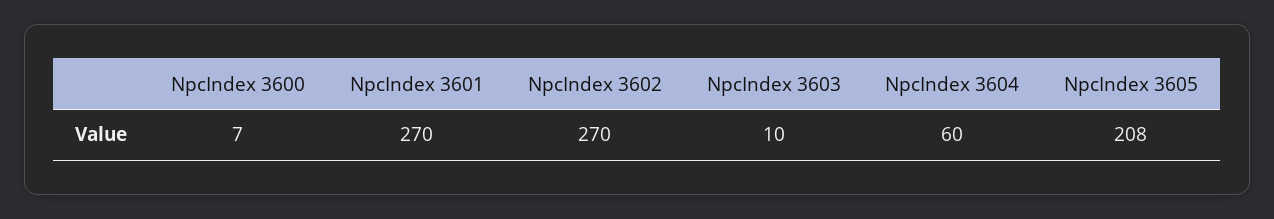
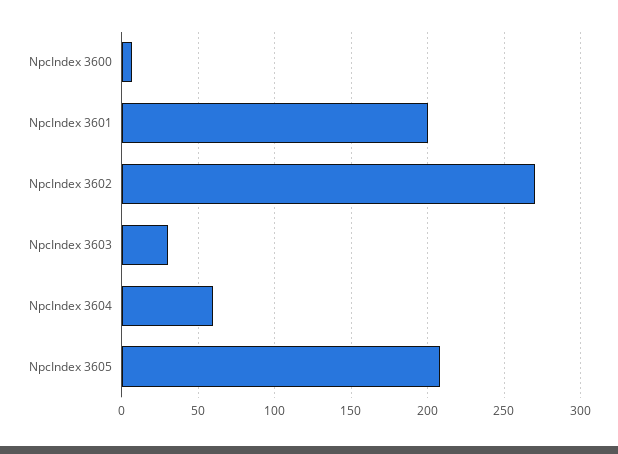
  {
    "NpcIndex 3600": 7,
-   "NpcIndex 3601": 270,
+   "NpcIndex 3601": 200,
    "NpcIndex 3602": 270,
-   "NpcIndex 3603": 10,
+   "NpcIndex 3603": 30,
    "NpcIndex 3604": 60,
    "NpcIndex 3605": 208
  }

